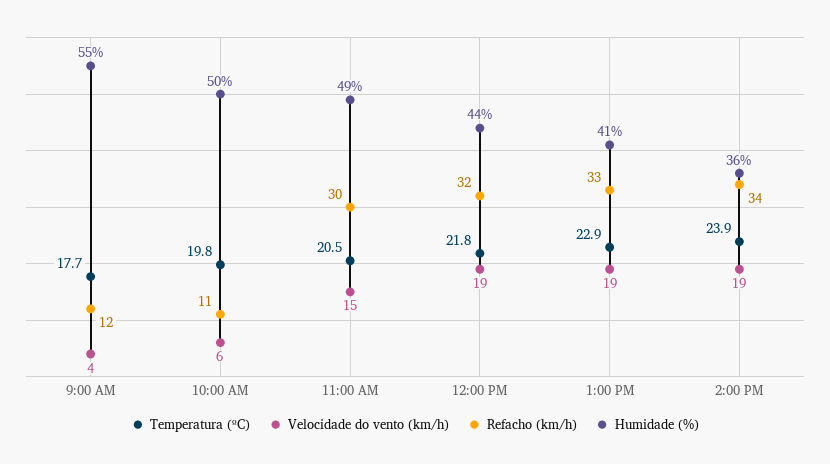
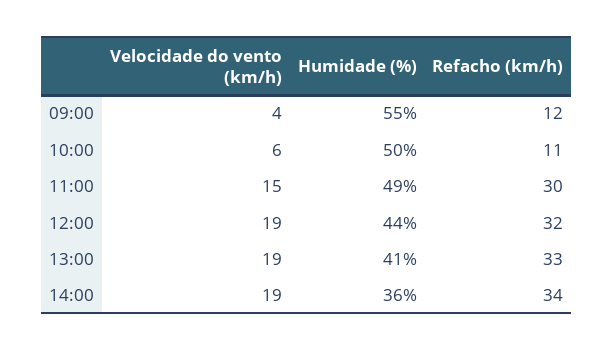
  {
-   "Temperatura (ºC)": {
-     "9:00 AM": 17.7,
-     "10:00 AM": 19.8,
-     "11:00 AM": 20.5,
-     "12:00 PM": 21.8,
-     "1:00 PM": 22.9,
-     "2:00 PM": 23.9
-   },
    "Velocidade do vento (km/h)": {
      "9:00 AM": 4,
      "10:00 AM": 6,
      "11:00 AM": 15,
      "12:00 PM": 19,
      "1:00 PM": 19,
      "2:00 PM": 19
    },
    "Refacho (km/h)": {
      "9:00 AM": 12,
      "10:00 AM": 11,
      "11:00 AM": 30,
      "12:00 PM": 32,
      "1:00 PM": 33,
      "2:00 PM": 34
    },
    "Humidade (%)": {
      "9:00 AM": 55,
      "10:00 AM": 50,
      "11:00 AM": 49,
      "12:00 PM": 44,
      "1:00 PM": 41,
      "2:00 PM": 36
    }
  }

